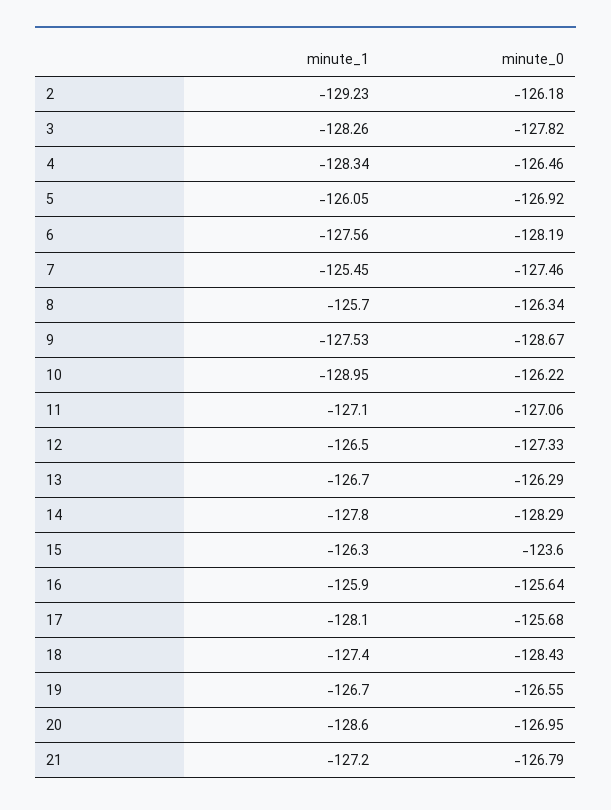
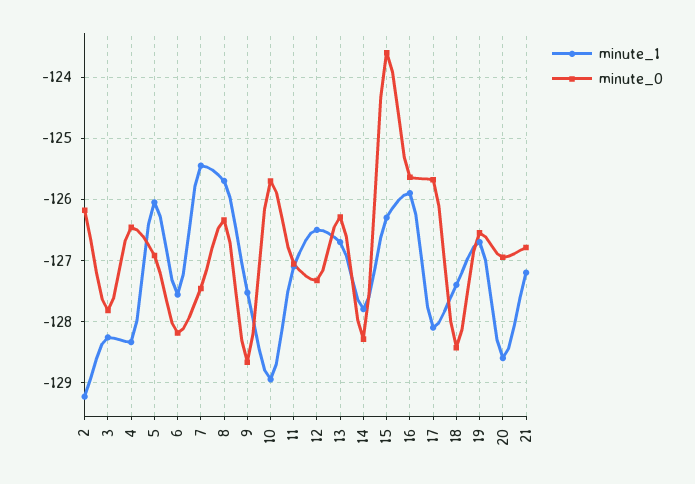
  {
    "minute_1": {
      "2": -129.23,
      "3": -128.26,
      "4": -128.34,
      "5": -126.05,
      "6": -127.56,
      "7": -125.45,
      "8": -125.7,
      "9": -127.53,
      "10": -128.95,
      "11": -127.1,
      "12": -126.5,
      "13": -126.7,
      "14": -127.8,
      "15": -126.3,
      "16": -125.9,
      "17": -128.1,
      "18": -127.4,
      "19": -126.7,
      "20": -128.6,
      "21": -127.2
    },
    "minute_0": {
      "2": -126.18,
      "3": -127.82,
      "4": -126.46,
      "5": -126.92,
      "6": -128.19,
      "7": -127.46,
      "8": -126.34,
      "9": -128.67,
-     "10": -126.22,
+     "10": -125.7,
      "11": -127.06,
      "12": -127.33,
      "13": -126.29,
      "14": -128.29,
      "15": -123.6,
      "16": -125.64,
      "17": -125.68,
      "18": -128.43,
      "19": -126.55,
      "20": -126.95,
      "21": -126.79
    }
  }

